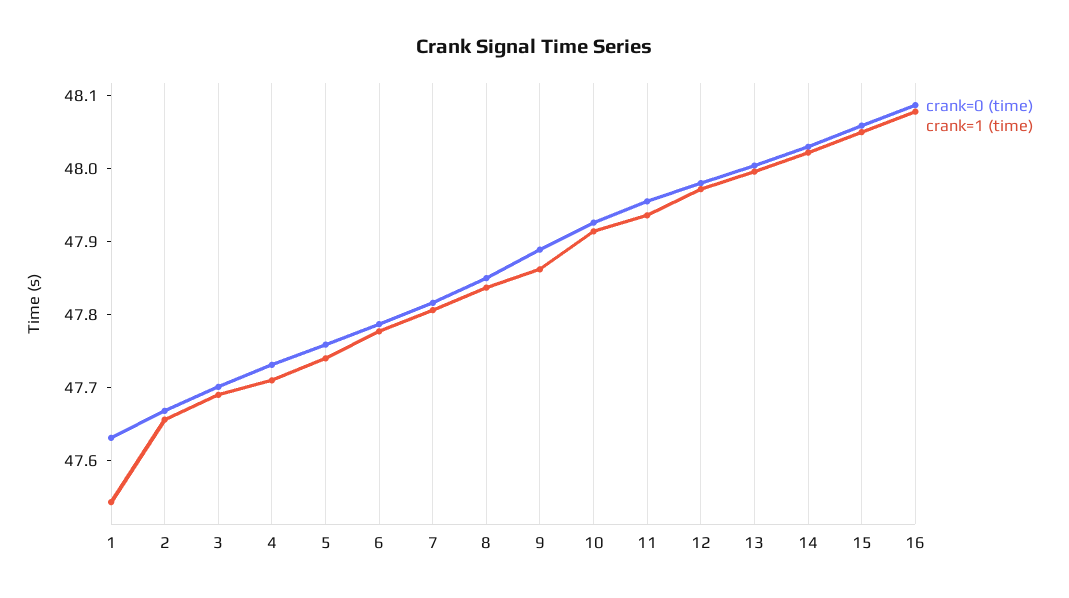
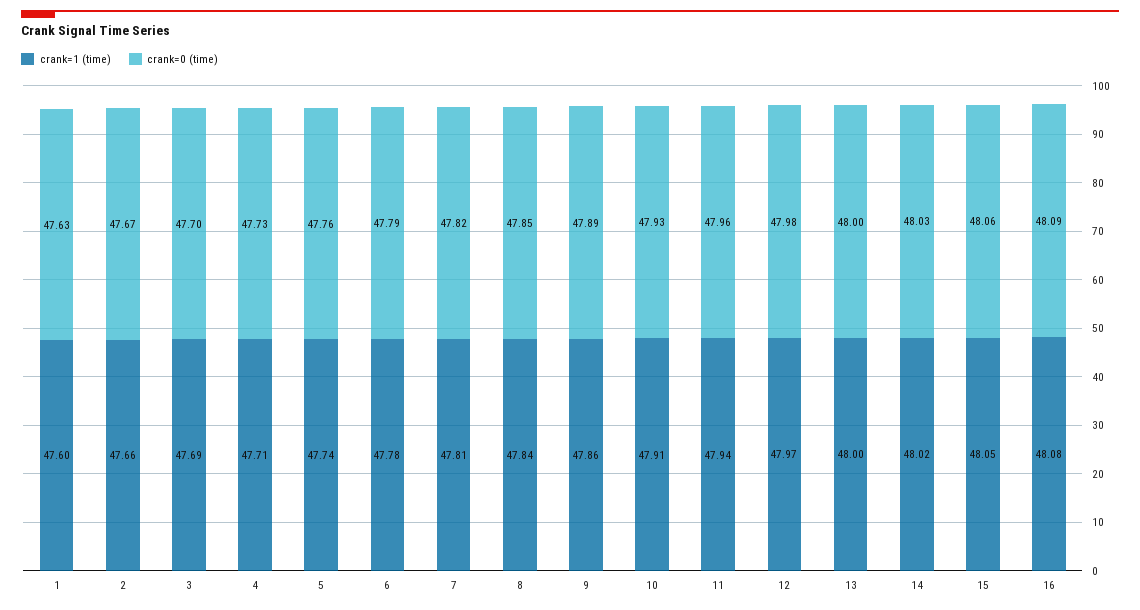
  {
    "crank=0 (time)": {
      "1": 47.63,
      "2": 47.67,
      "3": 47.7,
      "4": 47.73,
      "5": 47.76,
      "6": 47.79,
      "7": 47.82,
      "8": 47.85,
      "9": 47.89,
      "10": 47.93,
      "11": 47.96,
      "12": 47.98,
      "13": 48,
      "14": 48.03,
      "15": 48.06,
      "16": 48.09
    },
    "crank=1 (time)": {
-     "1": 47.54,
+     "1": 47.6,
      "2": 47.66,
      "3": 47.69,
      "4": 47.71,
      "5": 47.74,
      "6": 47.78,
      "7": 47.81,
      "8": 47.84,
      "9": 47.86,
      "10": 47.91,
      "11": 47.94,
      "12": 47.97,
      "13": 48,
      "14": 48.02,
      "15": 48.05,
      "16": 48.08
    }
  }

